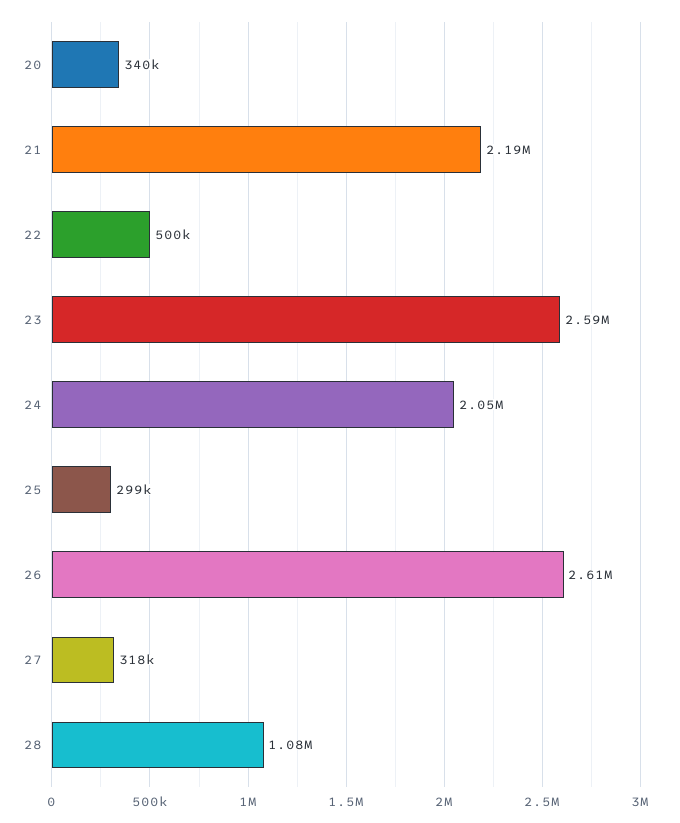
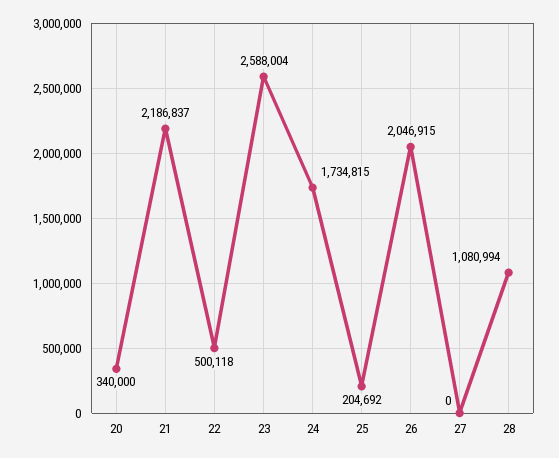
  {
    "20": 340000,
    "21": 2186837,
    "22": 500118,
    "23": 2588004,
-   "24": 2050000,
+   "24": 1734815,
-   "25": 299000,
+   "25": 204692,
-   "26": 2610000,
+   "26": 2046915,
-   "27": 318000,
+   "27": 0,
    "28": 1080994
  }

